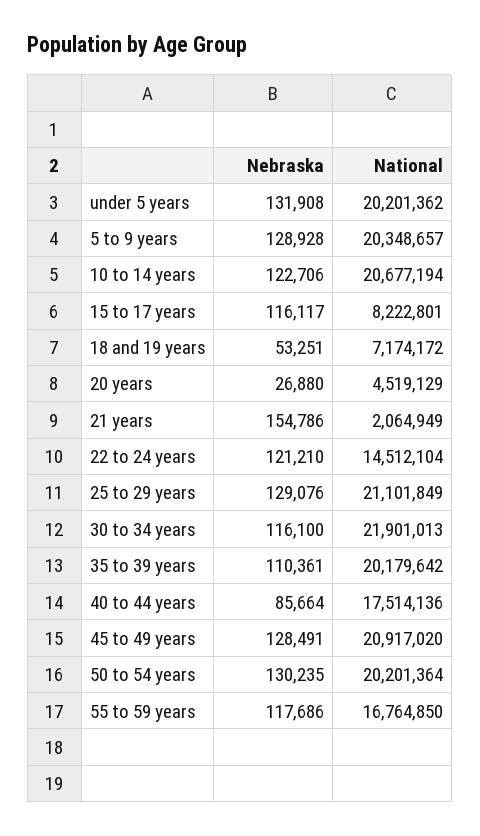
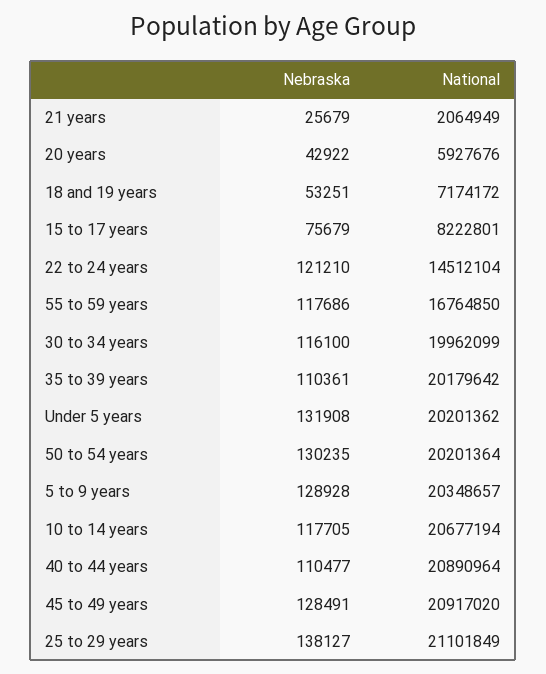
  {
    "Nebraska": {
      "under 5 years": 131908,
      "5 to 9 years": 128928,
-     "10 to 14 years": 122706,
+     "10 to 14 years": 117705,
-     "15 to 17 years": 116117,
+     "15 to 17 years": 75679,
      "18 and 19 years": 53251,
-     "20 years": 26880,
+     "20 years": 42922,
-     "21 years": 154786,
+     "21 years": 25679,
      "22 to 24 years": 121210,
-     "25 to 29 years": 129076,
+     "25 to 29 years": 138127,
      "30 to 34 years": 116100,
      "35 to 39 years": 110361,
-     "40 to 44 years": 85664,
+     "40 to 44 years": 110477,
      "45 to 49 years": 128491,
      "50 to 54 years": 130235,
      "55 to 59 years": 117686
    },
    "National": {
      "under 5 years": 20201362,
      "5 to 9 years": 20348657,
      "10 to 14 years": 20677194,
      "15 to 17 years": 8222801,
      "18 and 19 years": 7174172,
-     "20 years": 4519129,
+     "20 years": 5927676,
      "21 years": 2064949,
      "22 to 24 years": 14512104,
      "25 to 29 years": 21101849,
-     "30 to 34 years": 21901013,
+     "30 to 34 years": 19962099,
      "35 to 39 years": 20179642,
-     "40 to 44 years": 17514136,
+     "40 to 44 years": 20890964,
      "45 to 49 years": 20917020,
      "50 to 54 years": 20201364,
      "55 to 59 years": 16764850
    }
  }

